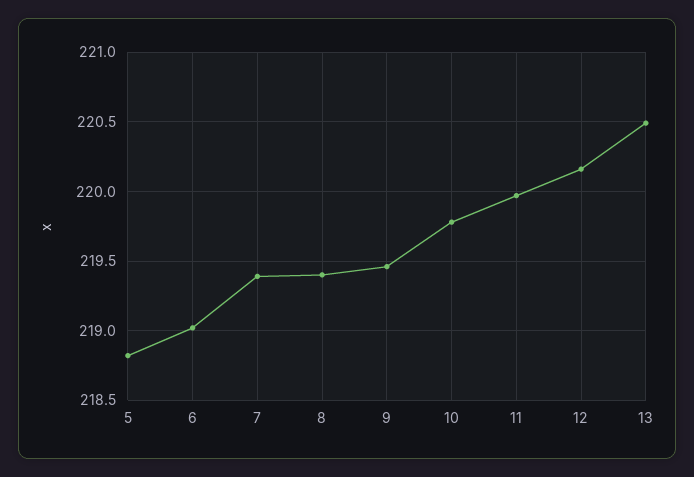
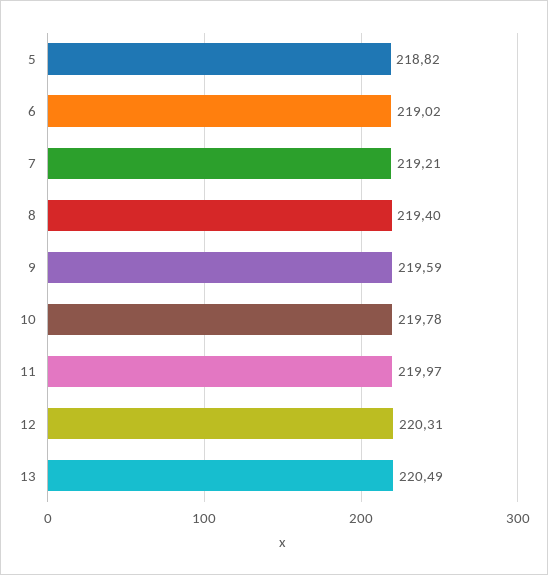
  {
    "5": 218.82,
    "6": 219.02,
-   "7": 219.4,
+   "7": 219.21,
    "8": 219.4,
-   "9": 219.45,
+   "9": 219.59,
    "10": 219.78,
    "11": 219.97,
-   "12": 220.15,
+   "12": 220.31,
    "13": 220.49
  }

